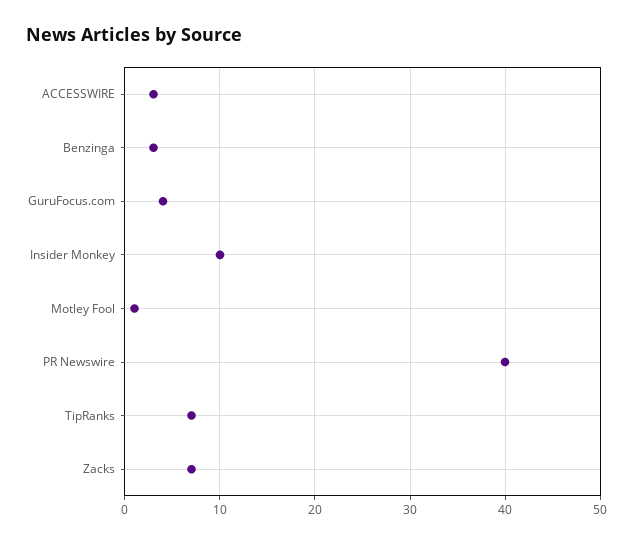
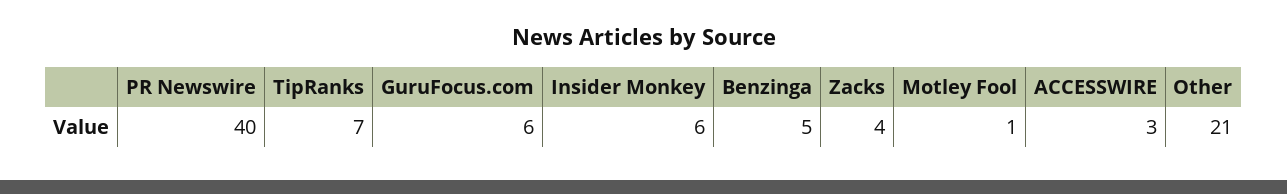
  {
    "ACCESSWIRE": 3,
-   "Benzinga": 3,
+   "Benzinga": 5,
-   "GuruFocus.com": 4,
+   "GuruFocus.com": 6,
-   "Insider Monkey": 10,
+   "Insider Monkey": 6,
    "Motley Fool": 1,
    "PR Newswire": 40,
    "TipRanks": 7,
-   "Zacks": 7
+   "Zacks": 4,
+   "Other": 21
  }

